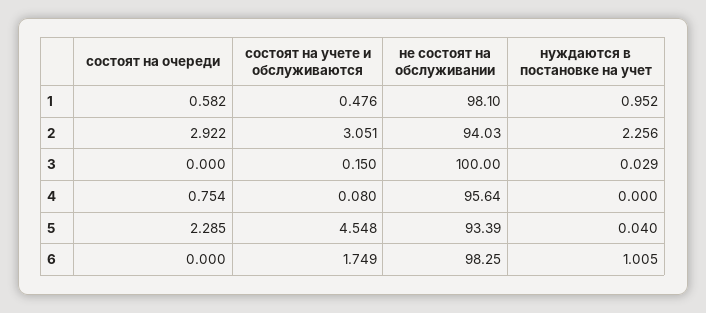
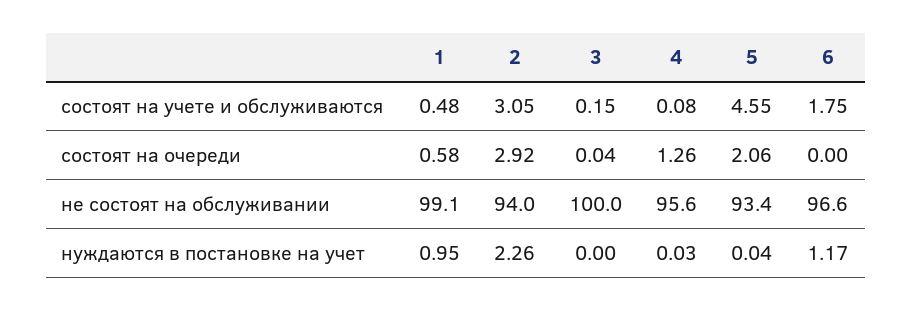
  {
    "состоят на очереди": {
      "1": 0.582,
      "2": 2.922,
-     "3": 0,
+     "3": 0.04,
-     "4": 0.754,
+     "4": 1.26,
-     "5": 2.285,
+     "5": 2.06,
      "6": 0
    },
    "состоят на учете и обслуживаются": {
      "1": 0.476,
      "2": 3.051,
      "3": 0.15,
      "4": 0.08,
      "5": 4.548,
      "6": 1.749
    },
    "не состоят на обслуживании": {
-     "1": 98.1,
+     "1": 99.1,
      "2": 94.03,
      "3": 100,
      "4": 95.64,
      "5": 93.39,
-     "6": 98.25
+     "6": 96.6
    },
    "нуждаются в постановке на учет": {
      "1": 0.952,
      "2": 2.256,
-     "3": 0.029,
+     "3": 0,
-     "4": 0,
+     "4": 0.03,
      "5": 0.04,
-     "6": 1.005
+     "6": 1.17
    }
  }

